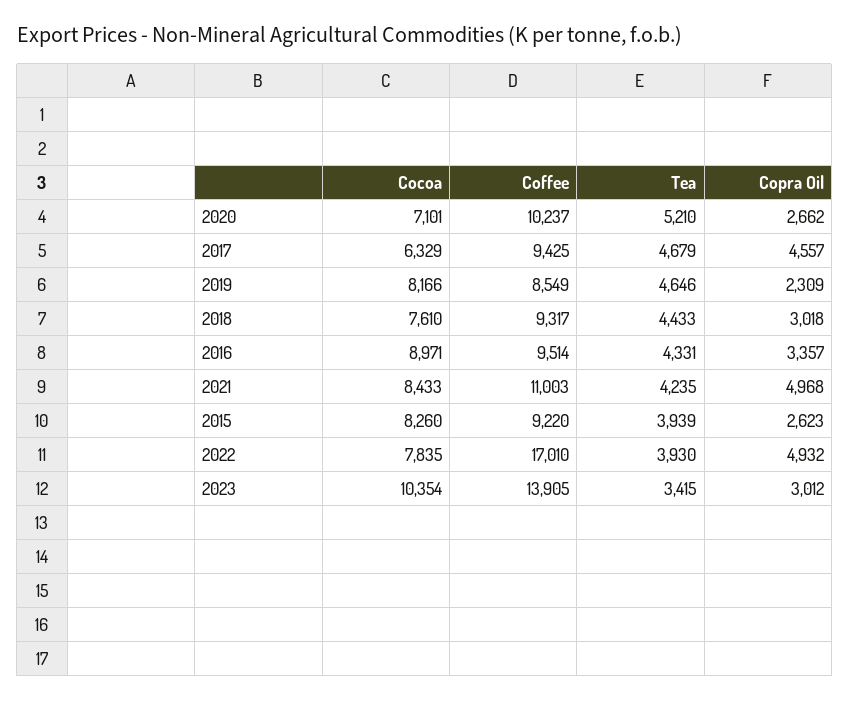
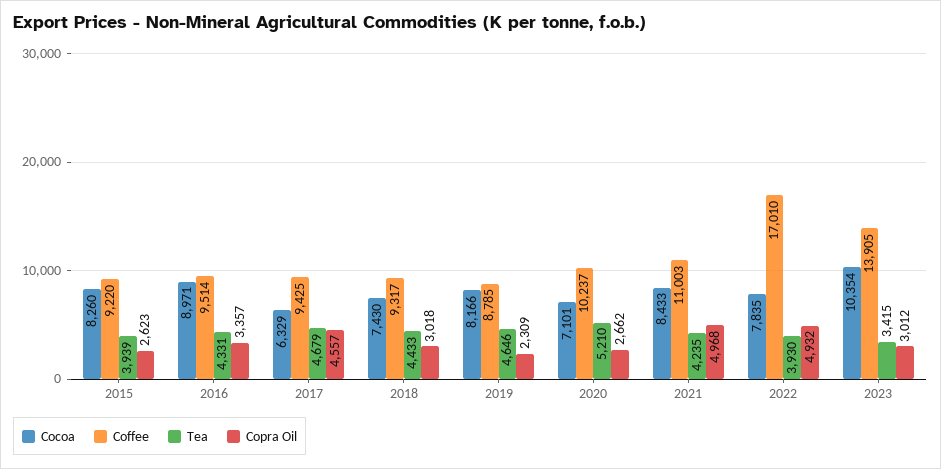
  {
    "Cocoa": {
      "2020": 7101,
      "2017": 6329,
      "2019": 8166,
-     "2018": 7610,
+     "2018": 7430,
      "2016": 8971,
      "2021": 8433,
      "2015": 8260,
      "2022": 7835,
      "2023": 10354
    },
    "Coffee": {
      "2020": 10237,
      "2017": 9425,
-     "2019": 8549,
+     "2019": 8785,
      "2018": 9317,
      "2016": 9514,
      "2021": 11003,
      "2015": 9220,
      "2022": 17010,
      "2023": 13905
    },
    "Tea": {
      "2020": 5210,
      "2017": 4679,
      "2019": 4646,
      "2018": 4433,
      "2016": 4331,
      "2021": 4235,
      "2015": 3939,
      "2022": 3930,
      "2023": 3415
    },
    "Copra Oil": {
      "2020": 2662,
      "2017": 4557,
      "2019": 2309,
      "2018": 3018,
      "2016": 3357,
      "2021": 4968,
      "2015": 2623,
      "2022": 4932,
      "2023": 3012
    }
  }

